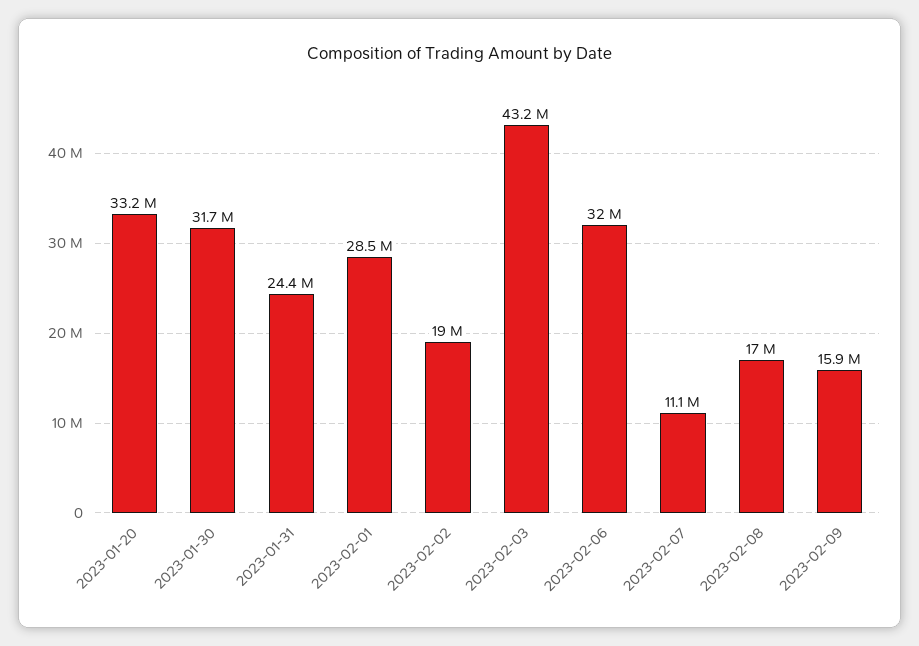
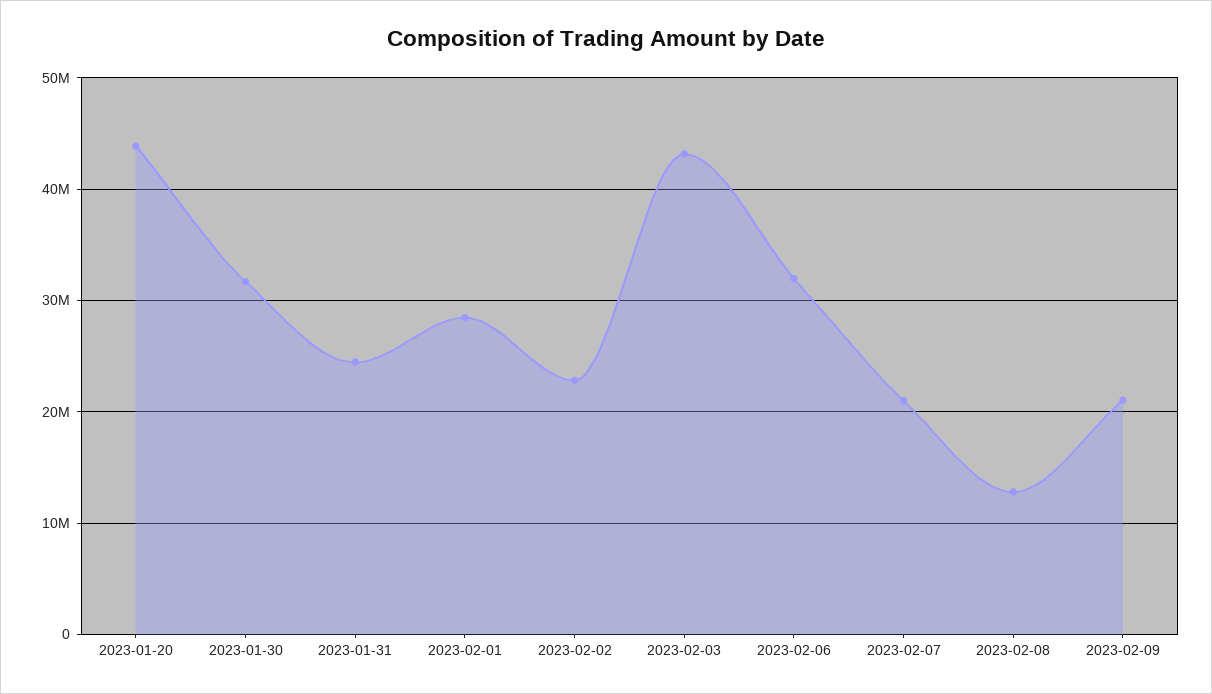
  {
-   "2023-01-20": 33200000,
+   "2023-01-20": 44000000,
    "2023-01-30": 31700000,
    "2023-01-31": 24400000,
    "2023-02-01": 28500000,
-   "2023-02-02": 19000000,
+   "2023-02-02": 23000000,
    "2023-02-03": 43200000,
    "2023-02-06": 32000000,
-   "2023-02-07": 11100000,
+   "2023-02-07": 21000000,
-   "2023-02-08": 17000000,
+   "2023-02-08": 13000000,
-   "2023-02-09": 15900000
+   "2023-02-09": 21000000
  }

